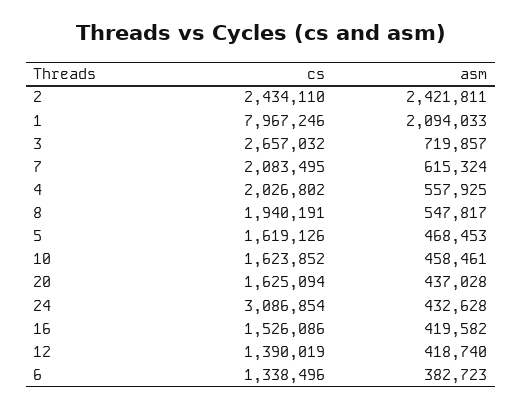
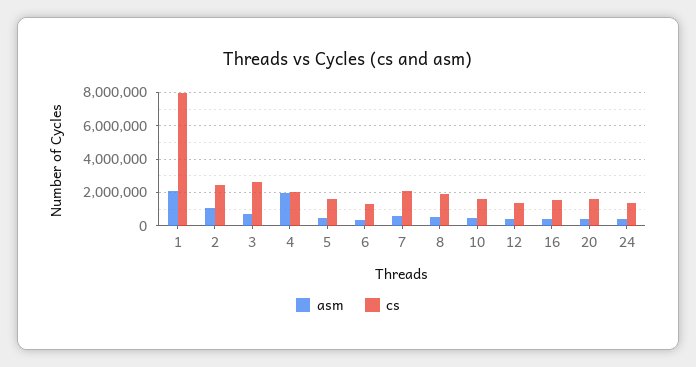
  {
    "cs": {
      "2": 2434110,
      "1": 7967246,
      "3": 2657032,
      "7": 2083495,
      "4": 2026802,
      "8": 1940191,
      "5": 1619126,
      "10": 1623852,
      "20": 1625094,
-     "24": 3086854,
+     "24": 1500000,
      "16": 1526086,
      "12": 1390019,
      "6": 1338496
    },
    "asm": {
-     "2": 2421811,
+     "2": 1000000,
      "1": 2094033,
      "3": 719857,
      "7": 615324,
-     "4": 557925,
+     "4": 2000000,
      "8": 547817,
      "5": 468453,
      "10": 458461,
      "20": 437028,
      "24": 432628,
      "16": 419582,
      "12": 418740,
      "6": 382723
    }
  }

